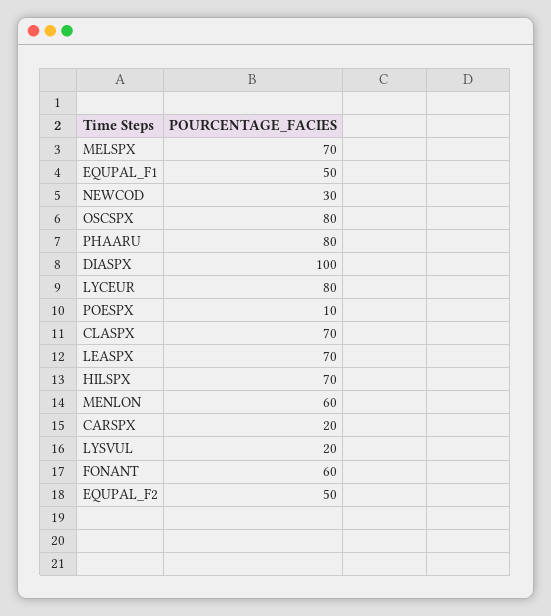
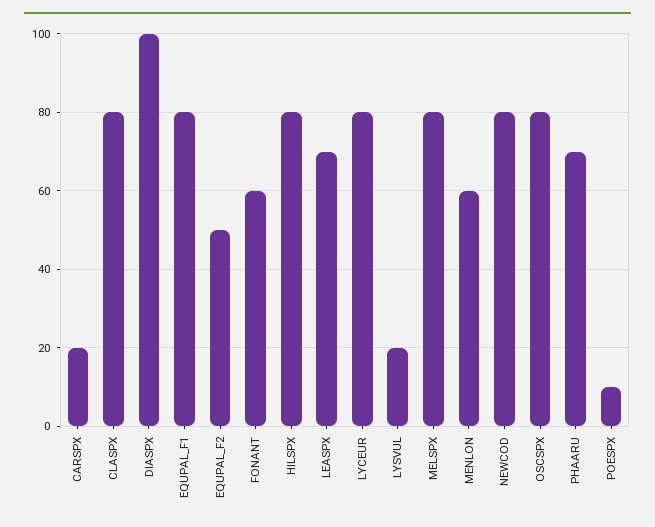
  {
-   "MELSPX": 70,
+   "MELSPX": 80,
-   "EQUPAL_F1": 50,
+   "EQUPAL_F1": 80,
-   "NEWCOD": 30,
+   "NEWCOD": 80,
    "OSCSPX": 80,
-   "PHAARU": 80,
+   "PHAARU": 70,
    "DIASPX": 100,
    "LYCEUR": 80,
    "POESPX": 10,
-   "CLASPX": 70,
+   "CLASPX": 80,
    "LEASPX": 70,
-   "HILSPX": 70,
+   "HILSPX": 80,
    "MENLON": 60,
    "CARSPX": 20,
    "LYSVUL": 20,
    "FONANT": 60,
    "EQUPAL_F2": 50
  }

